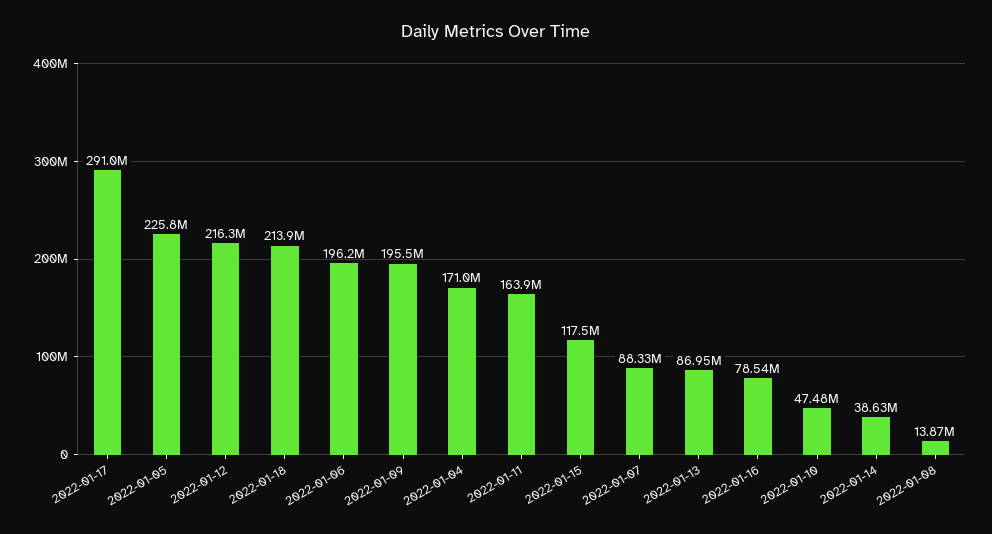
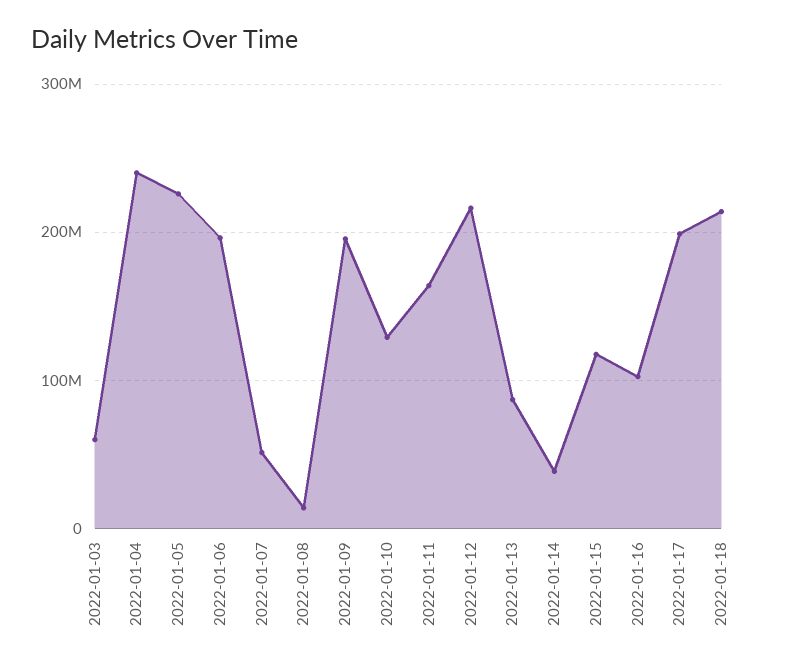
  {
-   "2022-01-17": 291000000,
+   "2022-01-17": 200000000,
    "2022-01-05": 225800000,
    "2022-01-12": 216300000,
    "2022-01-18": 213900000,
    "2022-01-06": 196200000,
    "2022-01-09": 195500000,
-   "2022-01-04": 171000000,
+   "2022-01-04": 240000000,
    "2022-01-11": 163900000,
    "2022-01-15": 117500000,
-   "2022-01-07": 88330000,
+   "2022-01-07": 50000000,
    "2022-01-13": 86950000,
-   "2022-01-16": 78540000,
+   "2022-01-16": 100000000,
-   "2022-01-10": 47480000,
+   "2022-01-10": 130000000,
    "2022-01-14": 38630000,
-   "2022-01-08": 13870000
+   "2022-01-08": 13870000,
+   "2022-01-03": 60000000
  }

